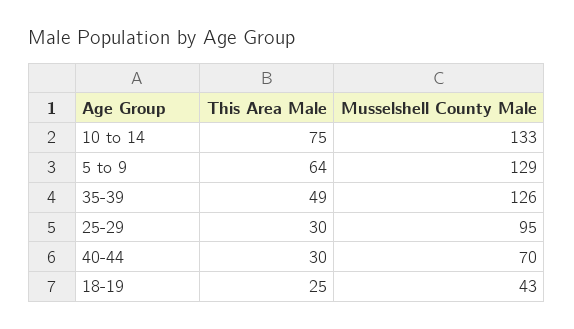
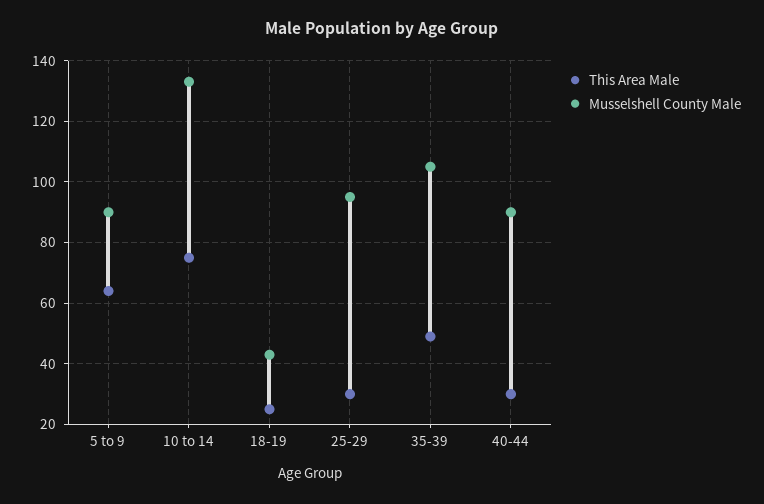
  {
    "This Area Male": {
      "10 to 14": 75,
      "5 to 9": 64,
      "35-39": 49,
      "25-29": 30,
      "40-44": 30,
      "18-19": 25
    },
    "Musselshell County Male": {
      "10 to 14": 133,
-     "5 to 9": 129,
+     "5 to 9": 90,
-     "35-39": 126,
+     "35-39": 105,
      "25-29": 95,
-     "40-44": 70,
+     "40-44": 90,
      "18-19": 43
    }
  }

